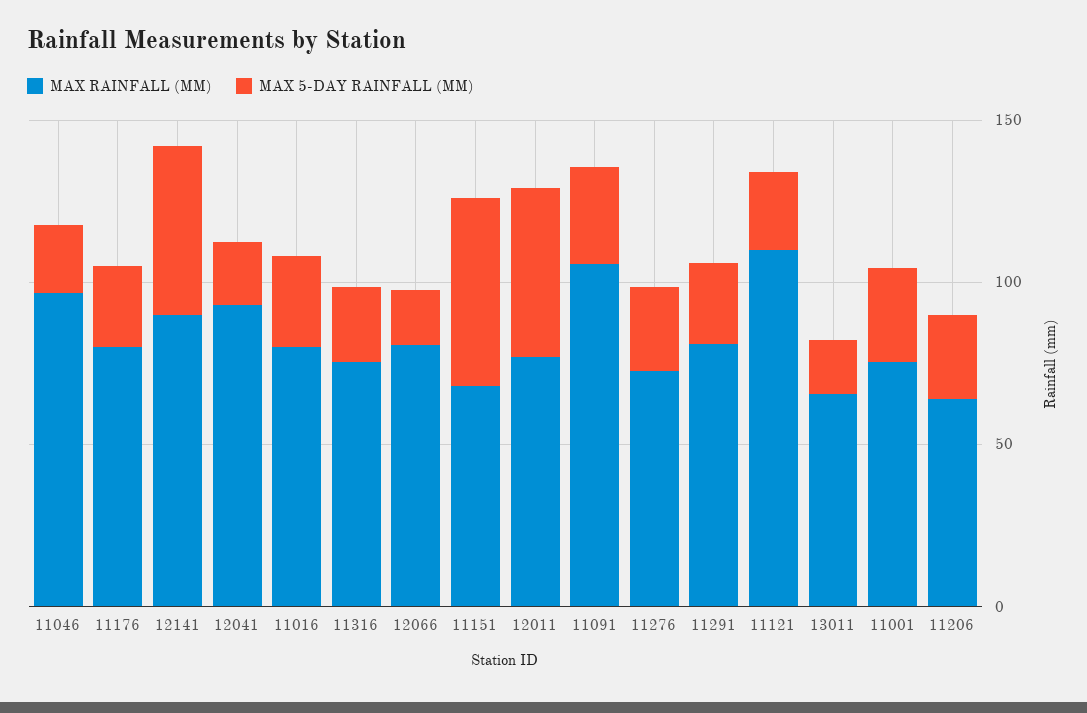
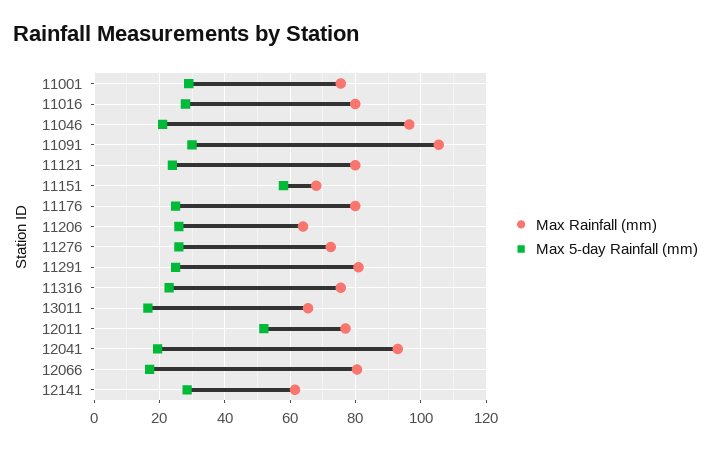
  {
    "MAX RAINFALL (MM)": {
      "11046": 96,
      "11176": 80,
-     "12141": 90,
+     "12141": 62,
      "12041": 94,
      "11016": 80,
      "11316": 76,
      "12066": 80,
      "11151": 68,
      "12011": 78,
      "11091": 106,
      "11276": 72,
      "11291": 82,
-     "11121": 110,
+     "11121": 80,
      "13011": 66,
      "11001": 76,
      "11206": 64
    },
    "MAX 5-DAY RAINFALL (MM)": {
      "11046": 22,
      "11176": 26,
-     "12141": 50,
+     "12141": 28,
      "12041": 20,
      "11016": 28,
      "11316": 24,
      "12066": 18,
      "11151": 58,
      "12011": 52,
      "11091": 30,
      "11276": 26,
      "11291": 26,
      "11121": 24,
      "13011": 16,
      "11001": 30,
      "11206": 26
    }
  }

